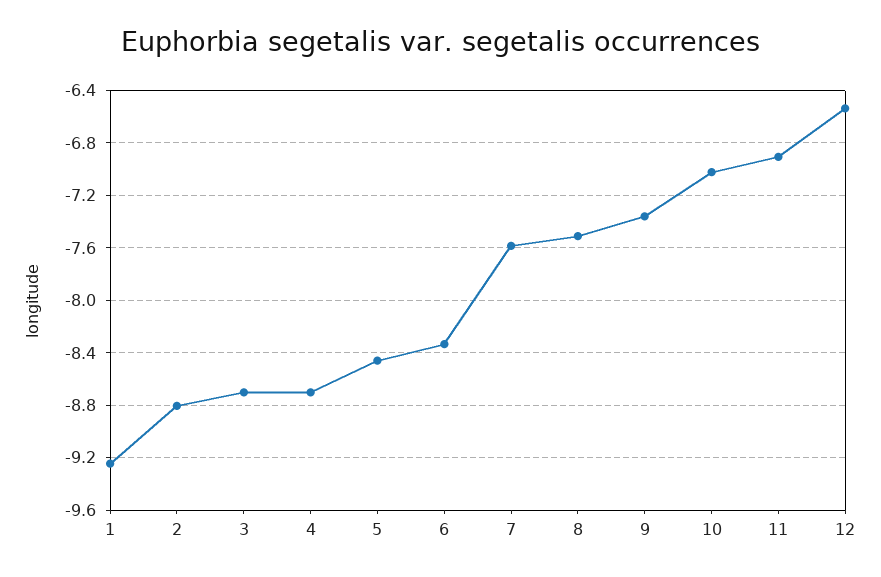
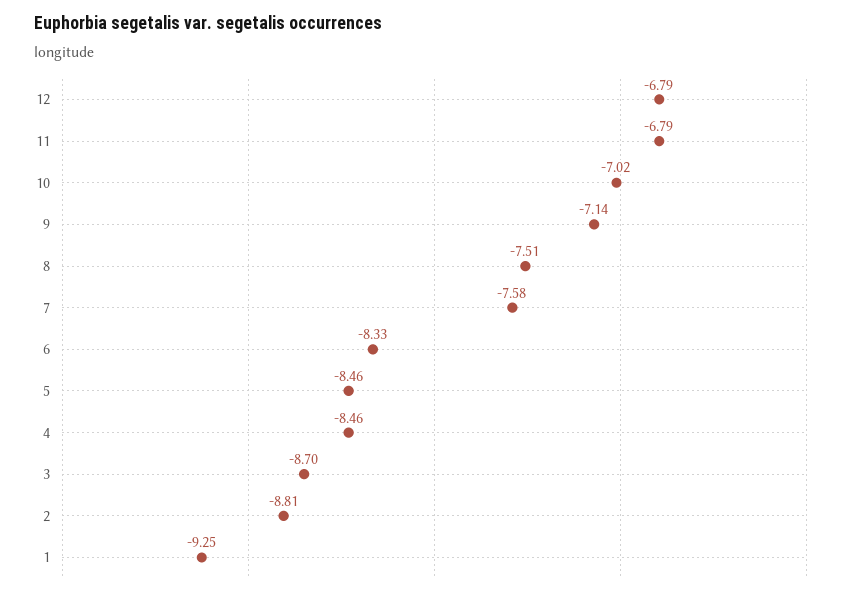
  {
    "1": -9.25,
    "2": -8.81,
    "3": -8.7,
-   "4": -8.7,
+   "4": -8.46,
    "5": -8.46,
    "6": -8.33,
    "7": -7.58,
    "8": -7.51,
-   "9": -7.35,
+   "9": -7.14,
    "10": -7.02,
-   "11": -6.9,
+   "11": -6.79,
-   "12": -6.55
+   "12": -6.79
  }

